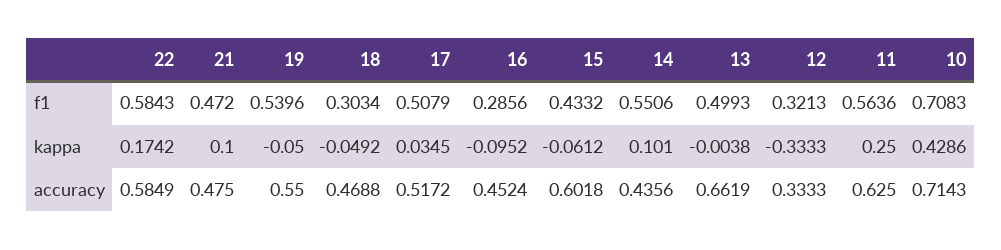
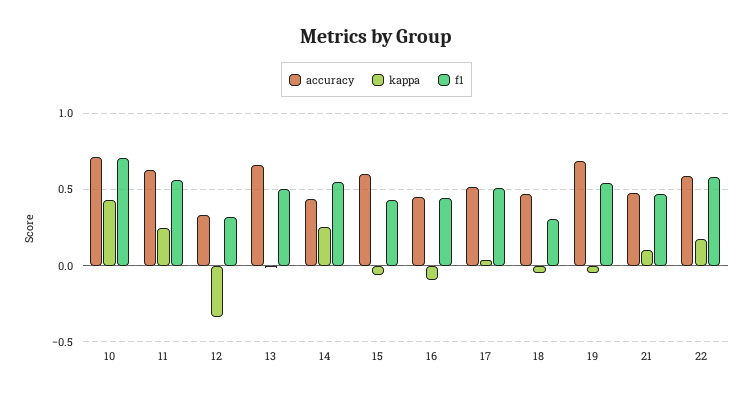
  {
    "f1": {
      "22": 0.5843,
      "21": 0.472,
      "19": 0.5396,
      "18": 0.3034,
      "17": 0.5079,
-     "16": 0.2856,
+     "16": 0.45,
      "15": 0.4332,
      "14": 0.5506,
      "13": 0.4993,
      "12": 0.3213,
      "11": 0.5636,
      "10": 0.7083
    },
    "kappa": {
      "22": 0.1742,
      "21": 0.1,
      "19": -0.05,
      "18": -0.0492,
      "17": 0.0345,
      "16": -0.0952,
      "15": -0.0612,
-     "14": 0.101,
+     "14": 0.25,
      "13": -0.0038,
      "12": -0.3333,
      "11": 0.25,
      "10": 0.4286
    },
    "accuracy": {
      "22": 0.5849,
      "21": 0.475,
-     "19": 0.55,
+     "19": 0.7,
      "18": 0.4688,
      "17": 0.5172,
      "16": 0.4524,
      "15": 0.6018,
      "14": 0.4356,
      "13": 0.6619,
      "12": 0.3333,
      "11": 0.625,
      "10": 0.7143
    }
  }

